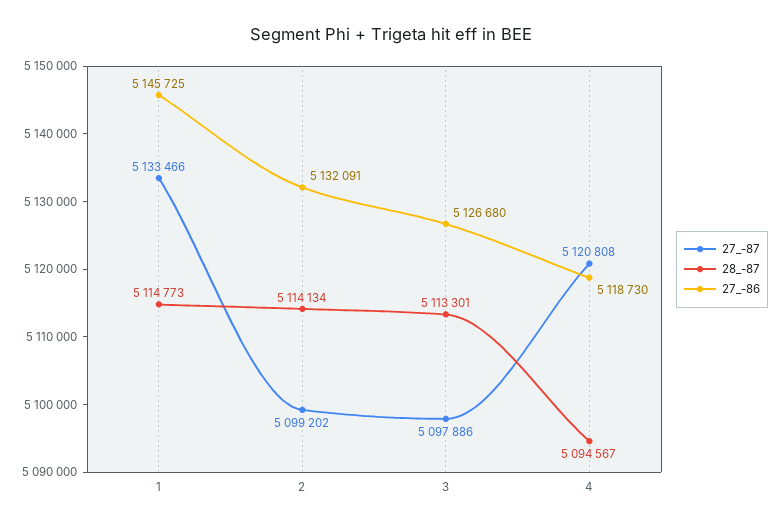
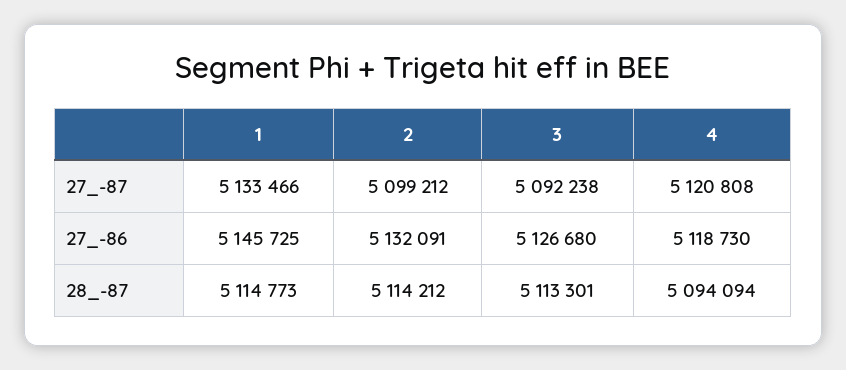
  {
    "27_-87": {
      "1": 5133466,
-     "2": 5099202,
+     "2": 5099212,
-     "3": 5097886,
+     "3": 5092238,
      "4": 5120808
    },
    "28_-87": {
      "1": 5114773,
-     "2": 5114134,
+     "2": 5114212,
      "3": 5113301,
-     "4": 5094567
+     "4": 5094094
    },
    "27_-86": {
      "1": 5145725,
      "2": 5132091,
      "3": 5126680,
      "4": 5118730
    }
  }

